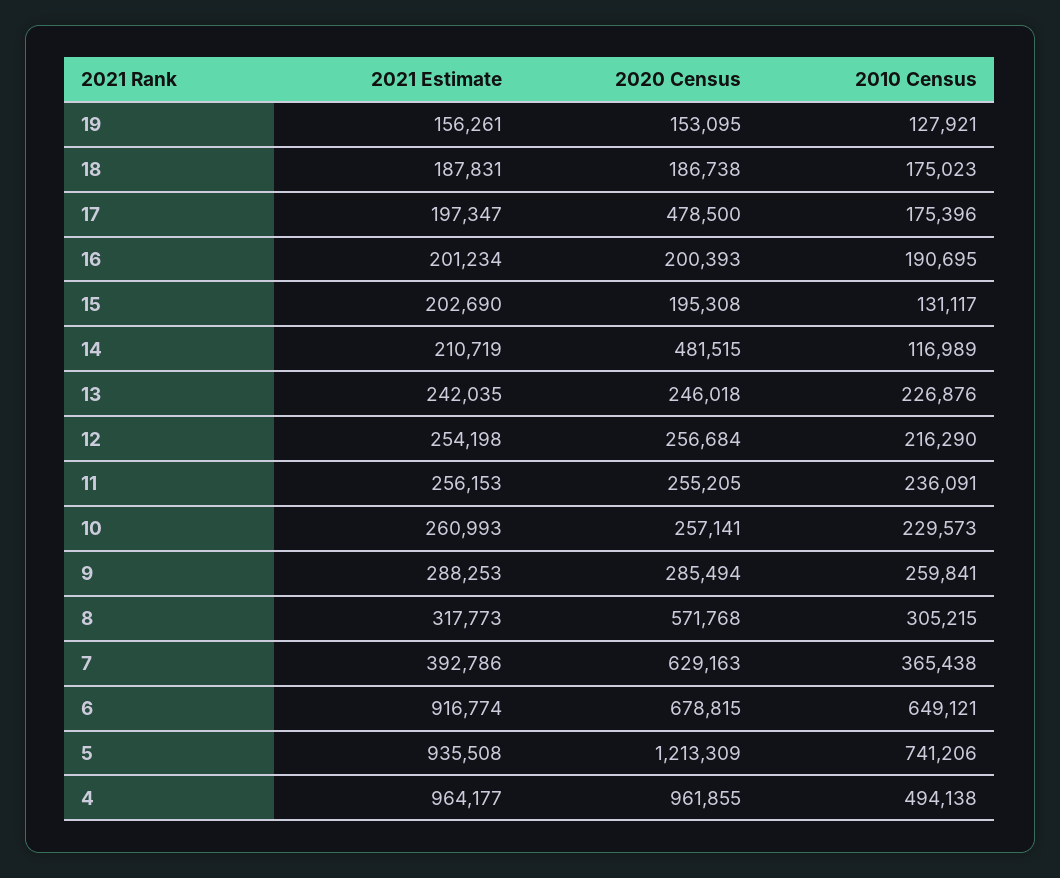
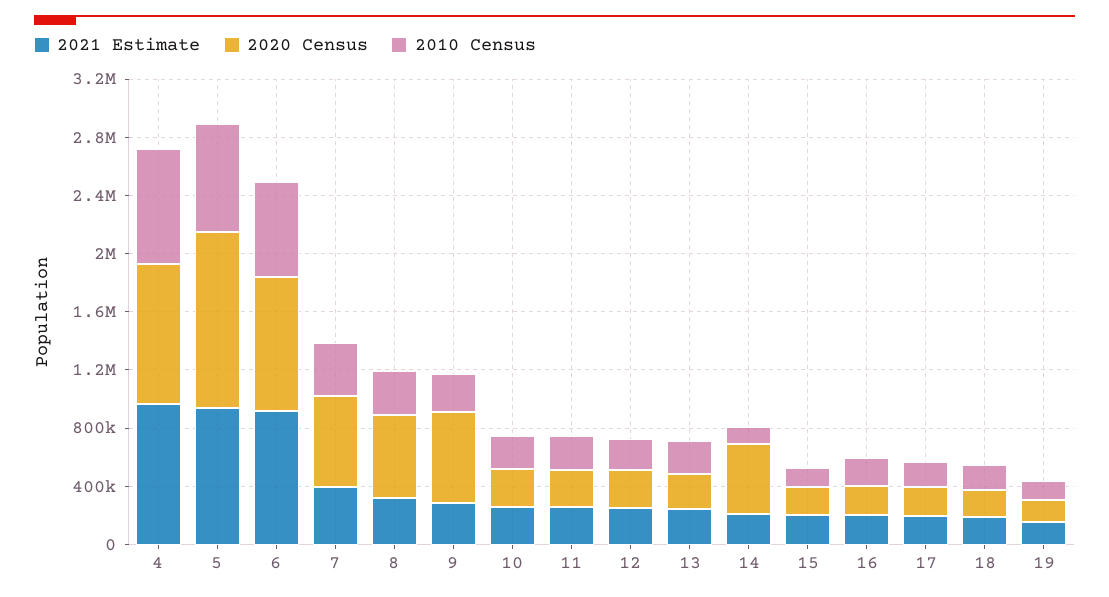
  {
    "2021 Estimate": {
      "19": 156261,
      "18": 187831,
      "17": 197347,
      "16": 201234,
      "15": 202690,
      "14": 210719,
      "13": 242035,
      "12": 254198,
      "11": 256153,
      "10": 260993,
      "9": 288253,
      "8": 317773,
      "7": 392786,
      "6": 916774,
      "5": 935508,
      "4": 964177
    },
    "2020 Census": {
      "19": 153095,
      "18": 186738,
-     "17": 478500,
+     "17": 200000,
      "16": 200393,
      "15": 195308,
      "14": 481515,
      "13": 246018,
      "12": 256684,
      "11": 255205,
      "10": 257141,
-     "9": 285494,
+     "9": 600000,
      "8": 571768,
      "7": 629163,
-     "6": 678815,
+     "6": 900000,
      "5": 1213309,
      "4": 961855
    },
    "2010 Census": {
      "19": 127921,
      "18": 175023,
      "17": 175396,
      "16": 190695,
      "15": 131117,
      "14": 116989,
      "13": 226876,
      "12": 216290,
      "11": 236091,
      "10": 229573,
      "9": 259841,
      "8": 305215,
      "7": 365438,
      "6": 649121,
      "5": 741206,
-     "4": 494138
+     "4": 800000
    }
  }

